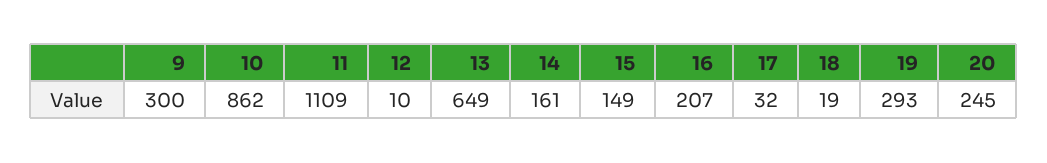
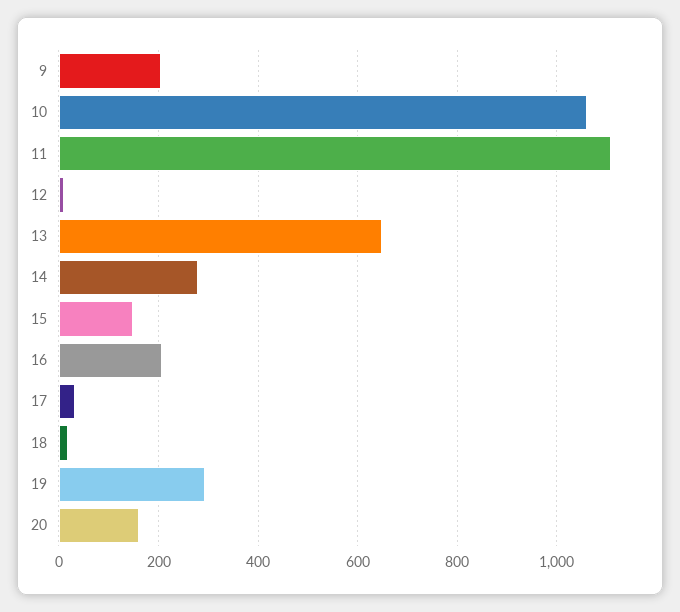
  {
-   "9": 300,
+   "9": 200,
-   "10": 862,
+   "10": 1060,
    "11": 1109,
    "12": 10,
    "13": 649,
-   "14": 161,
+   "14": 280,
    "15": 149,
    "16": 207,
    "17": 32,
    "18": 19,
    "19": 293,
-   "20": 245
+   "20": 160
  }

